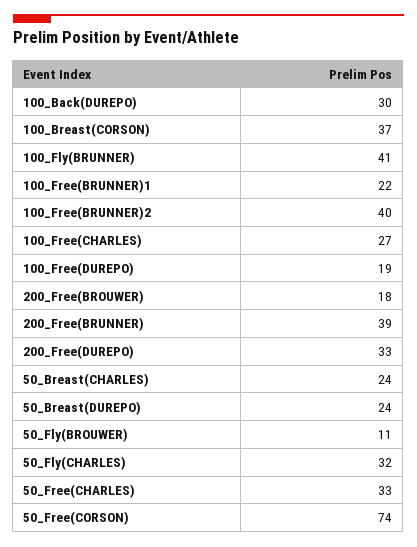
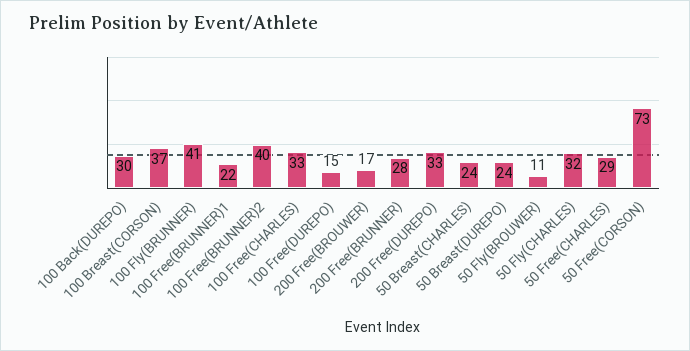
  {
    "100_Back(DUREPO)": 30,
    "100_Breast(CORSON)": 37,
    "100_Fly(BRUNNER)": 41,
    "100_Free(BRUNNER)1": 22,
    "100_Free(BRUNNER)2": 40,
-   "100_Free(CHARLES)": 27,
+   "100_Free(CHARLES)": 33,
-   "100_Free(DUREPO)": 19,
+   "100_Free(DUREPO)": 15,
-   "200_Free(BROUWER)": 18,
+   "200_Free(BROUWER)": 17,
-   "200_Free(BRUNNER)": 39,
+   "200_Free(BRUNNER)": 28,
    "200_Free(DUREPO)": 33,
    "50_Breast(CHARLES)": 24,
    "50_Breast(DUREPO)": 24,
    "50_Fly(BROUWER)": 11,
    "50_Fly(CHARLES)": 32,
-   "50_Free(CHARLES)": 33,
+   "50_Free(CHARLES)": 29,
-   "50_Free(CORSON)": 74
+   "50_Free(CORSON)": 73
  }

